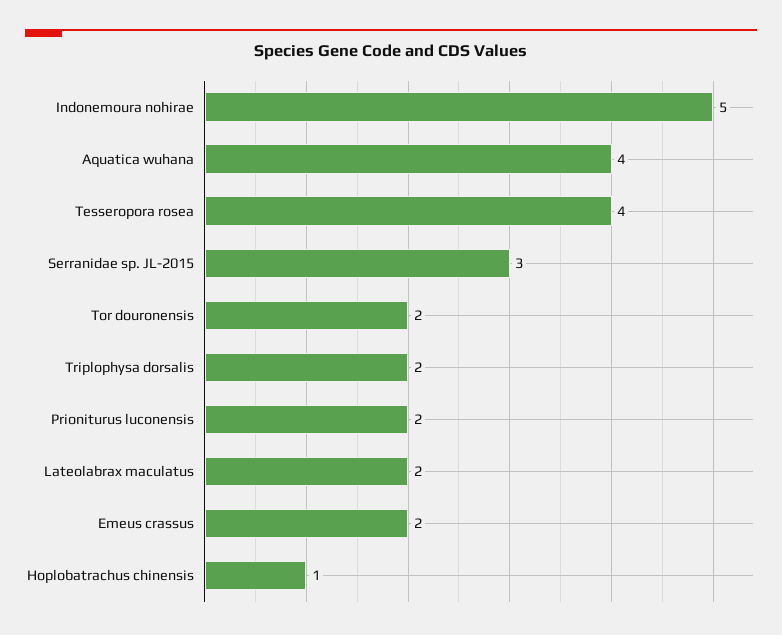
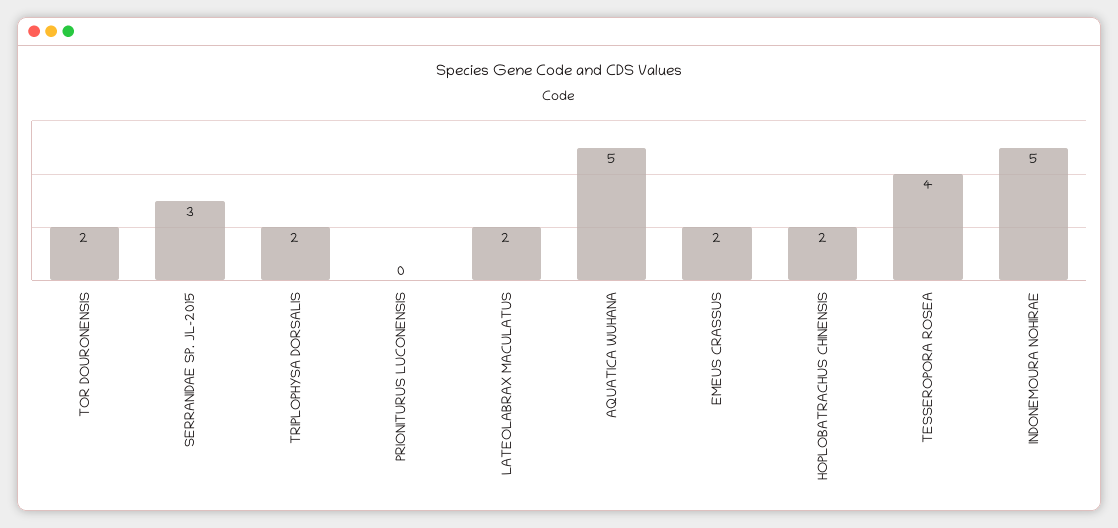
  {
    "Indonemoura nohirae": 5,
-   "Aquatica wuhana": 4,
+   "Aquatica wuhana": 5,
    "Tesseropora rosea": 4,
    "Serranidae sp. JL-2015": 3,
    "Tor douronensis": 2,
    "Triplophysa dorsalis": 2,
-   "Prioniturus luconensis": 2,
+   "Prioniturus luconensis": 0,
    "Lateolabrax maculatus": 2,
    "Emeus crassus": 2,
-   "Hoplobatrachus chinensis": 1
+   "Hoplobatrachus chinensis": 2
  }

